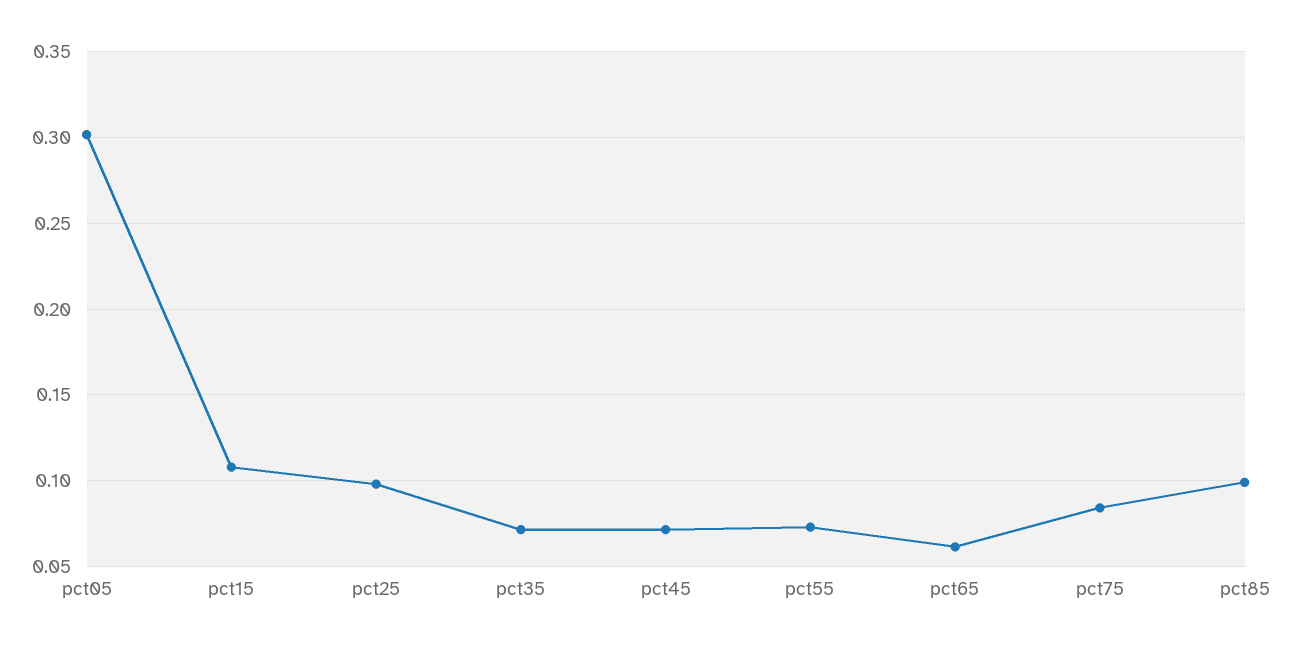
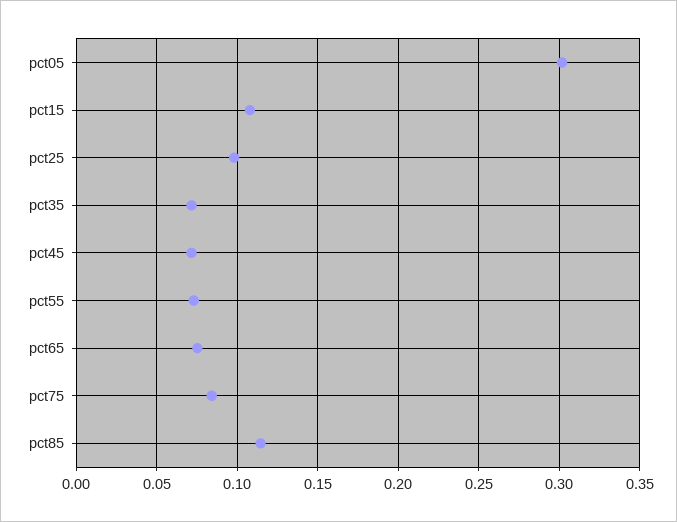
  {
    "pct05": 0.3,
    "pct15": 0.11,
    "pct25": 0.1,
    "pct35": 0.07,
    "pct45": 0.07,
    "pct55": 0.075,
-   "pct65": 0.06,
+   "pct65": 0.075,
    "pct75": 0.085,
-   "pct85": 0.1
+   "pct85": 0.115
  }

